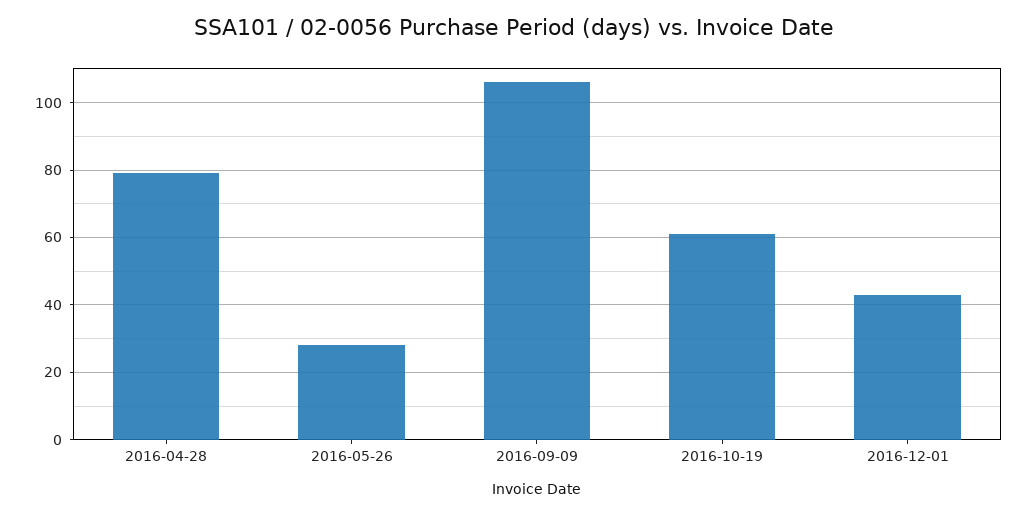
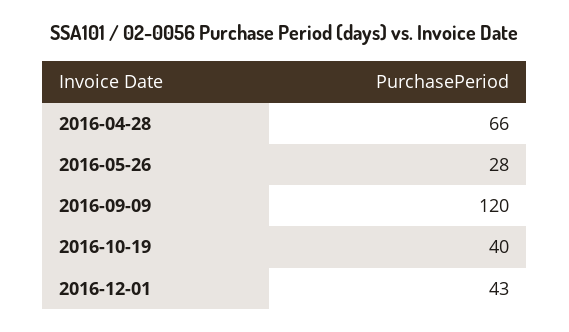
  {
-   "2016-04-28": 80,
+   "2016-04-28": 66,
    "2016-05-26": 28,
-   "2016-09-09": 105,
+   "2016-09-09": 120,
-   "2016-10-19": 60,
+   "2016-10-19": 40,
    "2016-12-01": 43
  }

